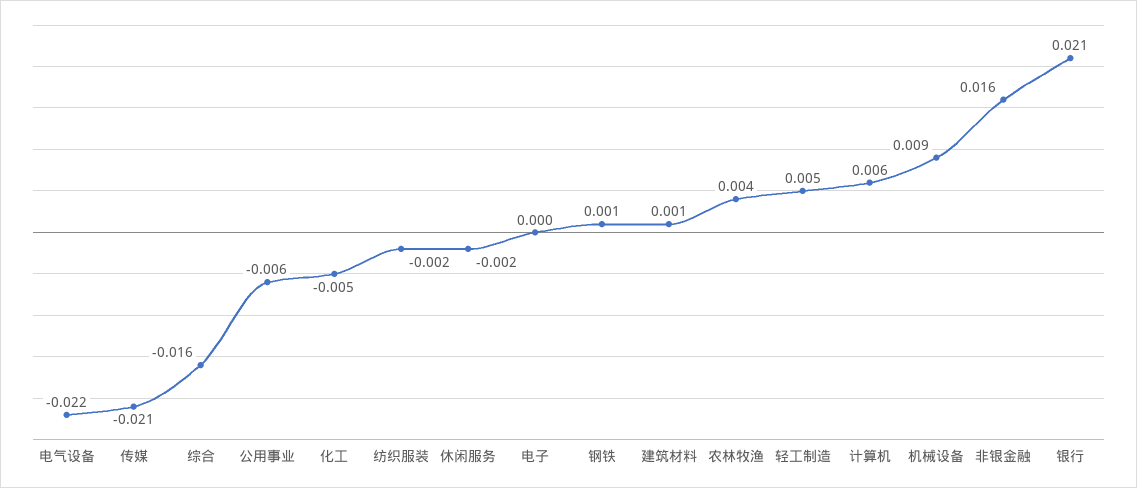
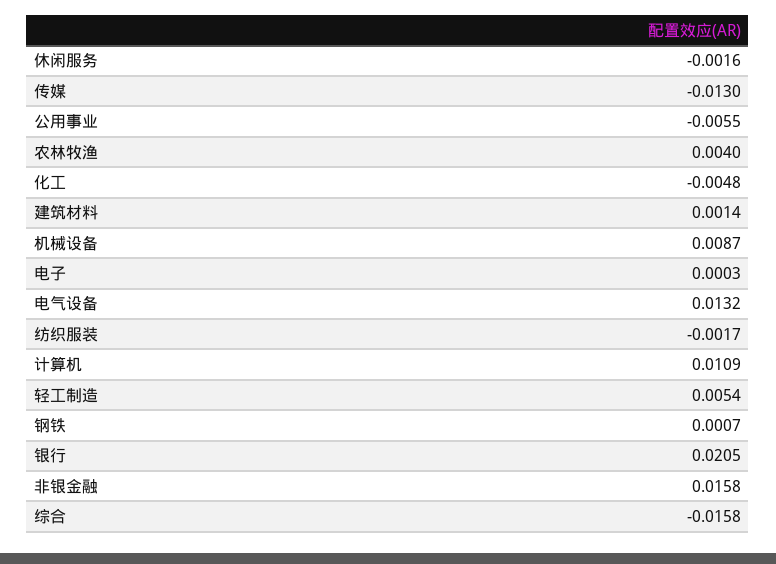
  {
-   "电气设备": -0.022,
+   "电气设备": 0.0132,
-   "传媒": -0.021,
+   "传媒": -0.013,
    "综合": -0.0158,
    "公用事业": -0.0055,
    "化工": -0.0048,
    "纺织服装": -0.0017,
    "休闲服务": -0.0016,
    "电子": 0.0003,
    "钢铁": 0.0007,
    "建筑材料": 0.0014,
    "农林牧渔": 0.004,
    "轻工制造": 0.0054,
-   "计算机": 0.006,
+   "计算机": 0.0109,
    "机械设备": 0.0087,
    "非银金融": 0.0158,
    "银行": 0.0205
  }

